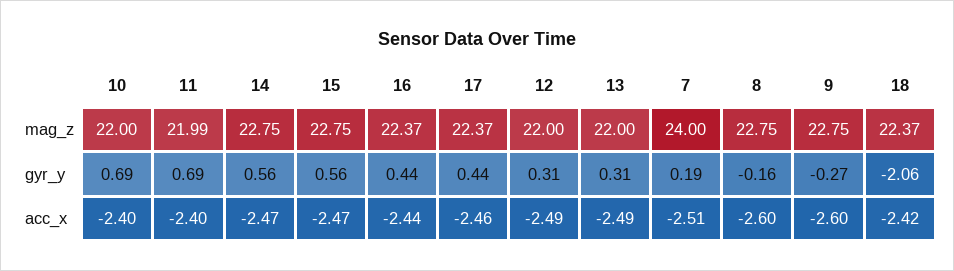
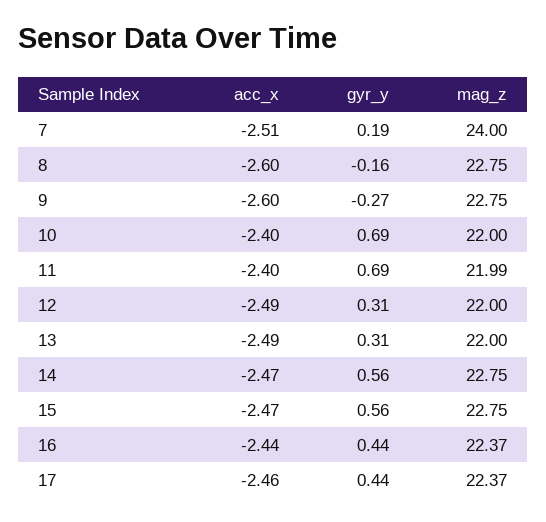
  {
    "10": {
      "mag_z": 22,
      "gyr_y": 0.69,
      "acc_x": -2.4
    },
    "11": {
      "mag_z": 21.99,
      "gyr_y": 0.69,
      "acc_x": -2.4
    },
    "14": {
      "mag_z": 22.75,
      "gyr_y": 0.56,
      "acc_x": -2.47
    },
    "15": {
      "mag_z": 22.75,
      "gyr_y": 0.56,
      "acc_x": -2.47
    },
    "16": {
      "mag_z": 22.37,
      "gyr_y": 0.44,
      "acc_x": -2.44
    },
    "17": {
      "mag_z": 22.37,
      "gyr_y": 0.44,
      "acc_x": -2.46
    },
    "12": {
      "mag_z": 22,
      "gyr_y": 0.31,
      "acc_x": -2.49
    },
    "13": {
      "mag_z": 22,
      "gyr_y": 0.31,
      "acc_x": -2.49
    },
    "7": {
      "mag_z": 24,
      "gyr_y": 0.19,
      "acc_x": -2.51
    },
    "8": {
      "mag_z": 22.75,
      "gyr_y": -0.16,
      "acc_x": -2.6
    },
    "9": {
      "mag_z": 22.75,
      "gyr_y": -0.27,
      "acc_x": -2.6
-   },
+   }
-   "18": {
-     "mag_z": 22.37,
-     "gyr_y": -2.06,
-     "acc_x": -2.42
-   }
  }

